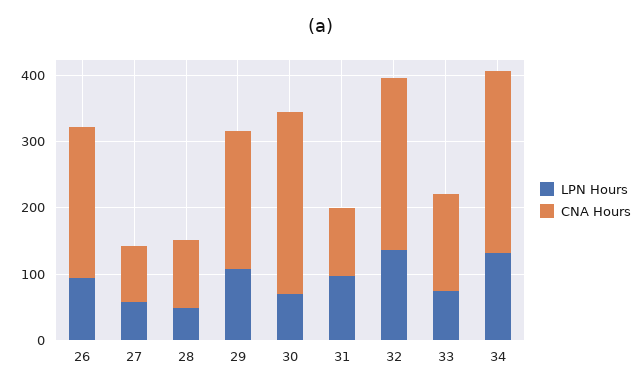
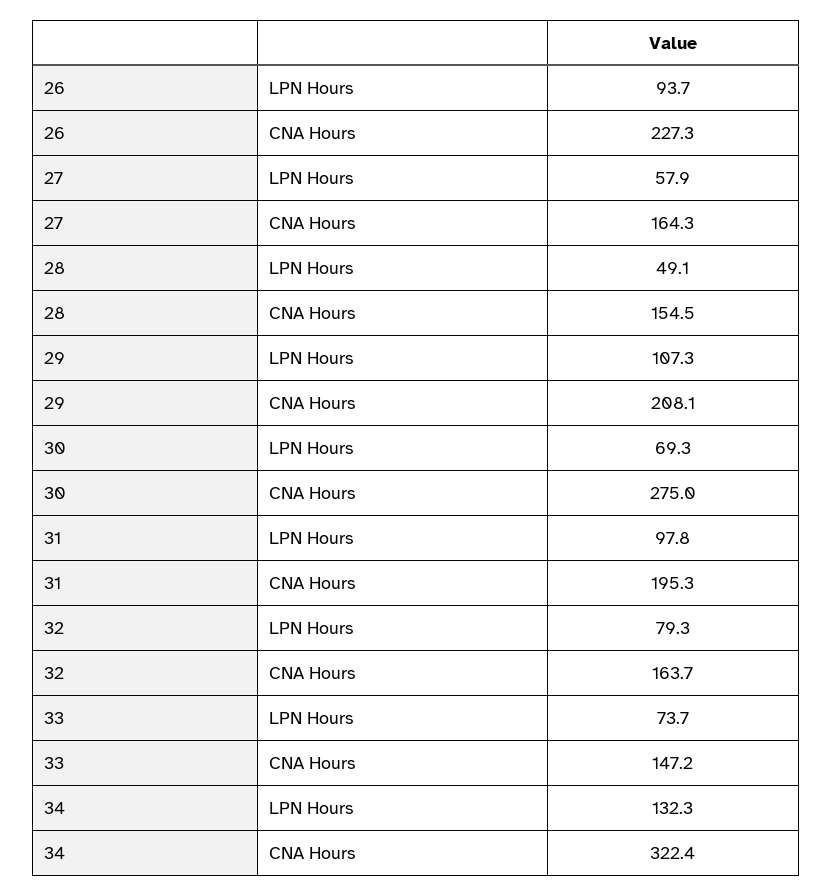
  {
    "LPN Hours": {
      "26": 93.7,
      "27": 57.9,
      "28": 49.1,
      "29": 107.3,
      "30": 69.3,
      "31": 97.8,
-     "32": 140,
+     "32": 79.3,
      "33": 73.7,
      "34": 132.3
    },
    "CNA Hours": {
      "26": 227.3,
-     "27": 80,
+     "27": 164.3,
-     "28": 100,
+     "28": 154.5,
      "29": 208.1,
      "30": 275,
-     "31": 100,
+     "31": 195.3,
-     "32": 260,
+     "32": 163.7,
      "33": 147.2,
-     "34": 280
+     "34": 322.4
    }
  }

